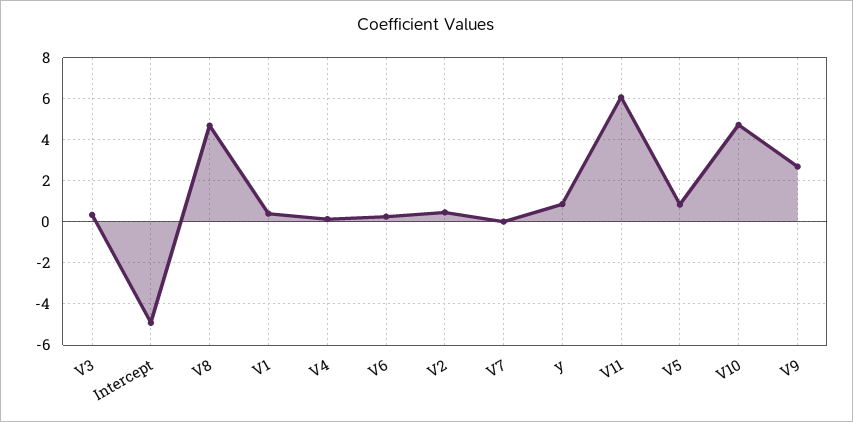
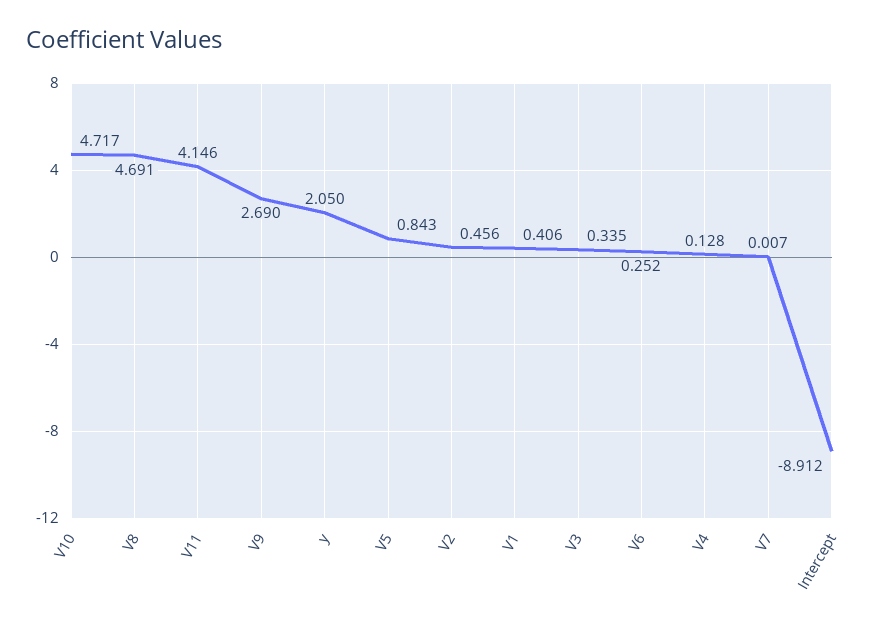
  {
    "V3": 0.335,
-   "Intercept": -5,
+   "Intercept": -8.912,
    "V8": 4.691,
    "V1": 0.406,
    "V4": 0.128,
    "V6": 0.252,
    "V2": 0.456,
    "V7": 0.007,
-   "y": 1,
+   "y": 2.05,
-   "V11": 6,
+   "V11": 4.146,
    "V5": 0.843,
    "V10": 4.717,
    "V9": 2.69
  }

